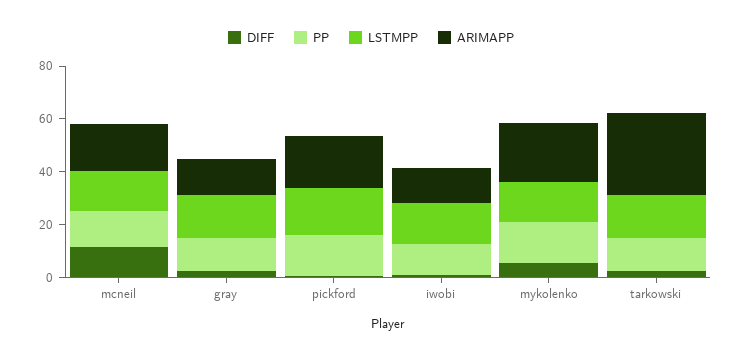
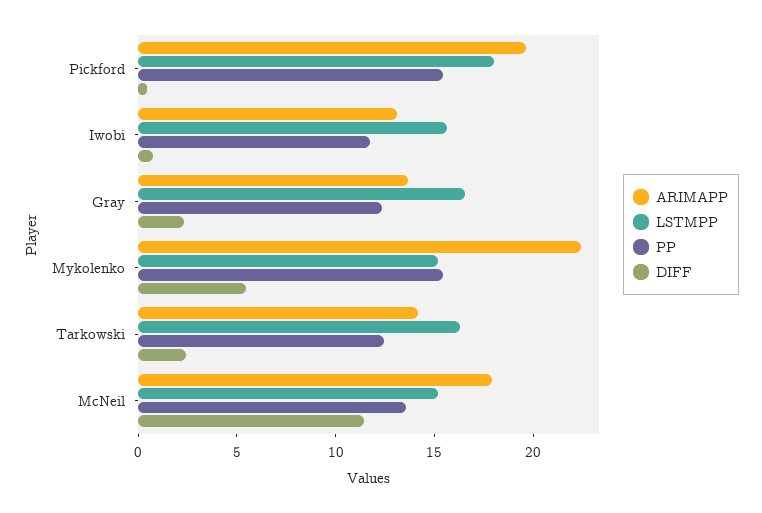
  {
    "DIFF": {
      "mcneil": 11,
      "gray": 2,
      "pickford": 0,
      "iwobi": 1,
      "mykolenko": 5,
      "tarkowski": 2
    },
    "PP": {
      "mcneil": 14,
      "gray": 12,
      "pickford": 15,
      "iwobi": 12,
      "mykolenko": 15,
      "tarkowski": 12
    },
    "LSTMPP": {
      "mcneil": 15,
      "gray": 17,
      "pickford": 18,
      "iwobi": 16,
      "mykolenko": 15,
      "tarkowski": 16
    },
    "ARIMAPP": {
      "mcneil": 18,
      "gray": 14,
      "pickford": 20,
      "iwobi": 13,
      "mykolenko": 22,
-     "tarkowski": 30
+     "tarkowski": 14
    }
  }

